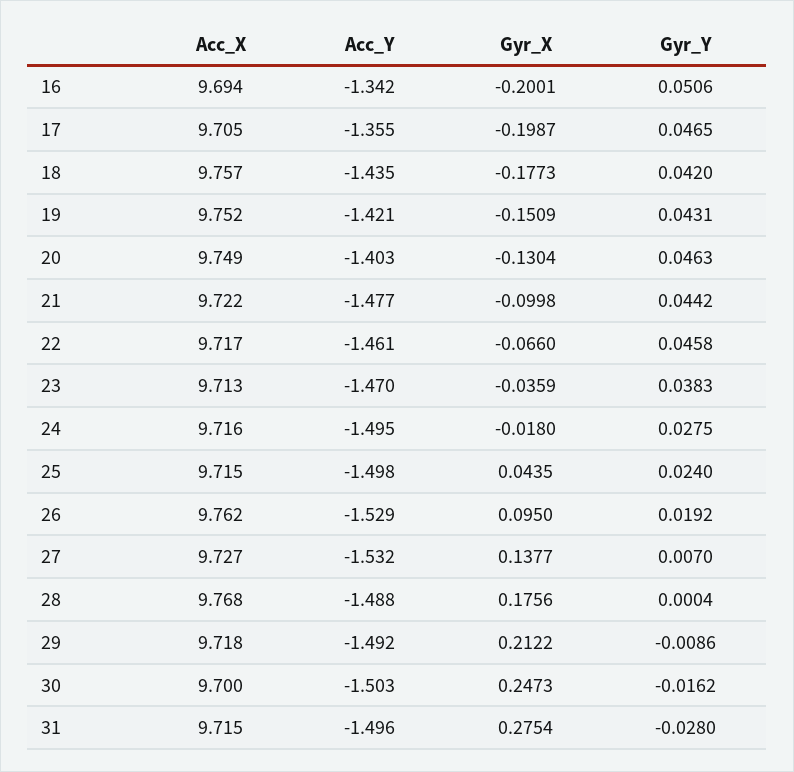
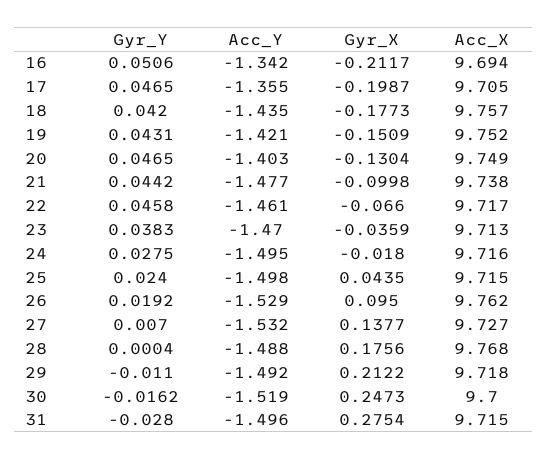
  {
    "Acc_X": {
      "16": 9.694,
      "17": 9.705,
      "18": 9.757,
      "19": 9.752,
      "20": 9.749,
-     "21": 9.722,
+     "21": 9.738,
      "22": 9.717,
      "23": 9.713,
      "24": 9.716,
      "25": 9.715,
      "26": 9.762,
      "27": 9.727,
      "28": 9.768,
      "29": 9.718,
      "30": 9.7,
      "31": 9.715
    },
    "Acc_Y": {
      "16": -1.342,
      "17": -1.355,
      "18": -1.435,
      "19": -1.421,
      "20": -1.403,
      "21": -1.477,
      "22": -1.461,
      "23": -1.47,
      "24": -1.495,
      "25": -1.498,
      "26": -1.529,
      "27": -1.532,
      "28": -1.488,
      "29": -1.492,
-     "30": -1.503,
+     "30": -1.519,
      "31": -1.496
    },
    "Gyr_X": {
-     "16": -0.2001,
+     "16": -0.2117,
      "17": -0.1987,
      "18": -0.1773,
      "19": -0.1509,
      "20": -0.1304,
      "21": -0.0998,
      "22": -0.066,
      "23": -0.0359,
      "24": -0.018,
      "25": 0.0435,
      "26": 0.095,
      "27": 0.1377,
      "28": 0.1756,
      "29": 0.2122,
      "30": 0.2473,
      "31": 0.2754
    },
    "Gyr_Y": {
      "16": 0.0506,
      "17": 0.0465,
      "18": 0.042,
      "19": 0.0431,
-     "20": 0.0463,
+     "20": 0.0465,
      "21": 0.0442,
      "22": 0.0458,
      "23": 0.0383,
      "24": 0.0275,
      "25": 0.024,
      "26": 0.0192,
      "27": 0.007,
      "28": 0.0004,
-     "29": -0.0086,
+     "29": -0.011,
      "30": -0.0162,
      "31": -0.028
    }
  }

